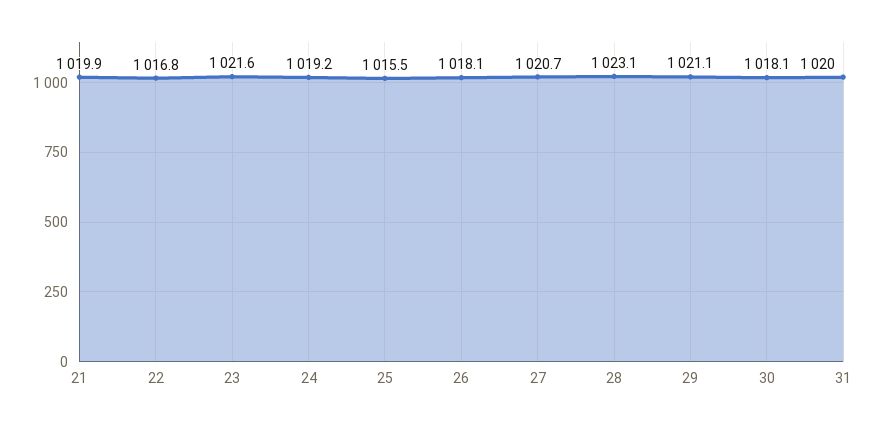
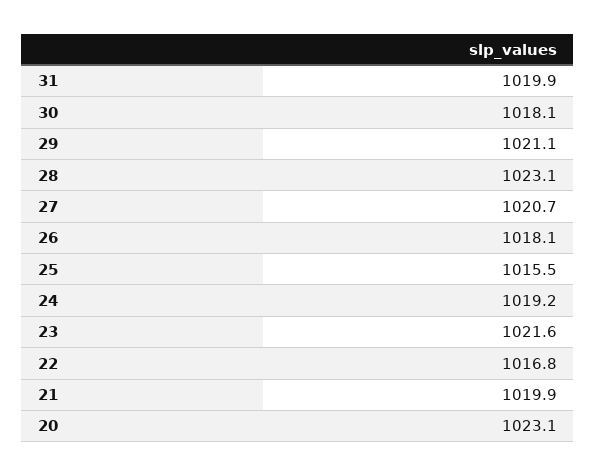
  {
    "21": 1019.9,
    "22": 1016.8,
    "23": 1021.6,
    "24": 1019.2,
    "25": 1015.5,
    "26": 1018.1,
    "27": 1020.7,
    "28": 1023.1,
    "29": 1021.1,
    "30": 1018.1,
-   "31": 1020
+   "31": 1019.9,
+   "20": 1023.1
  }

